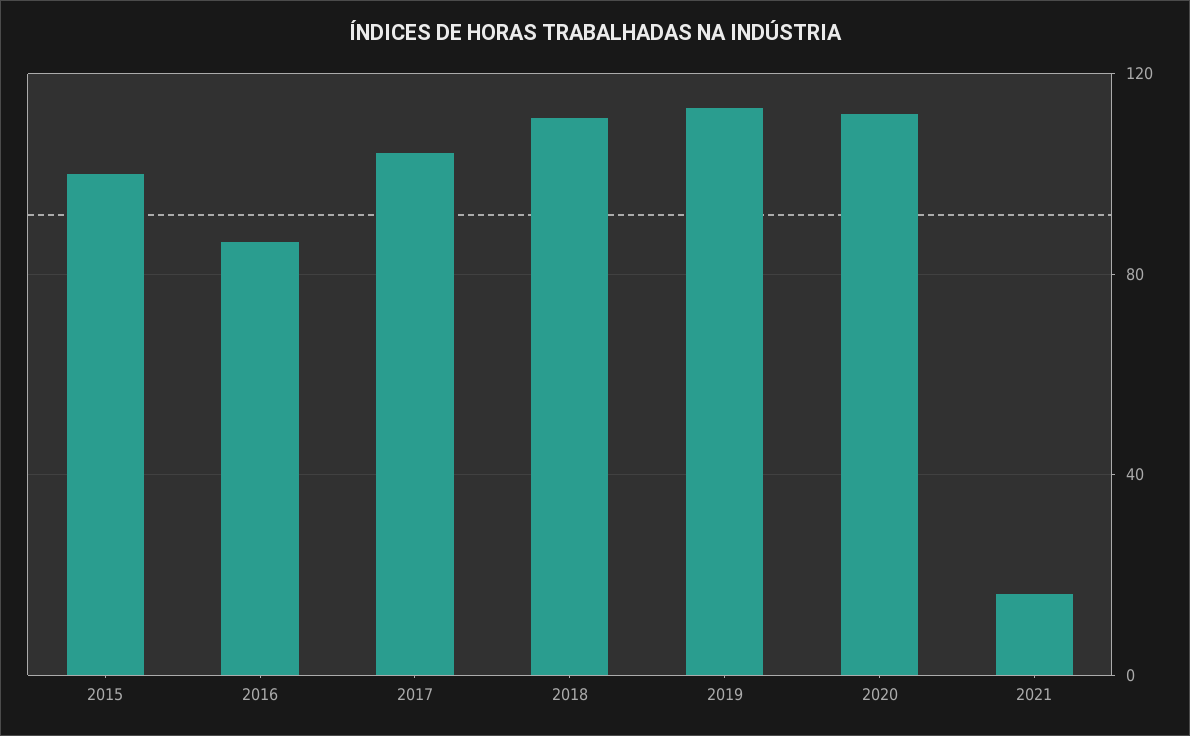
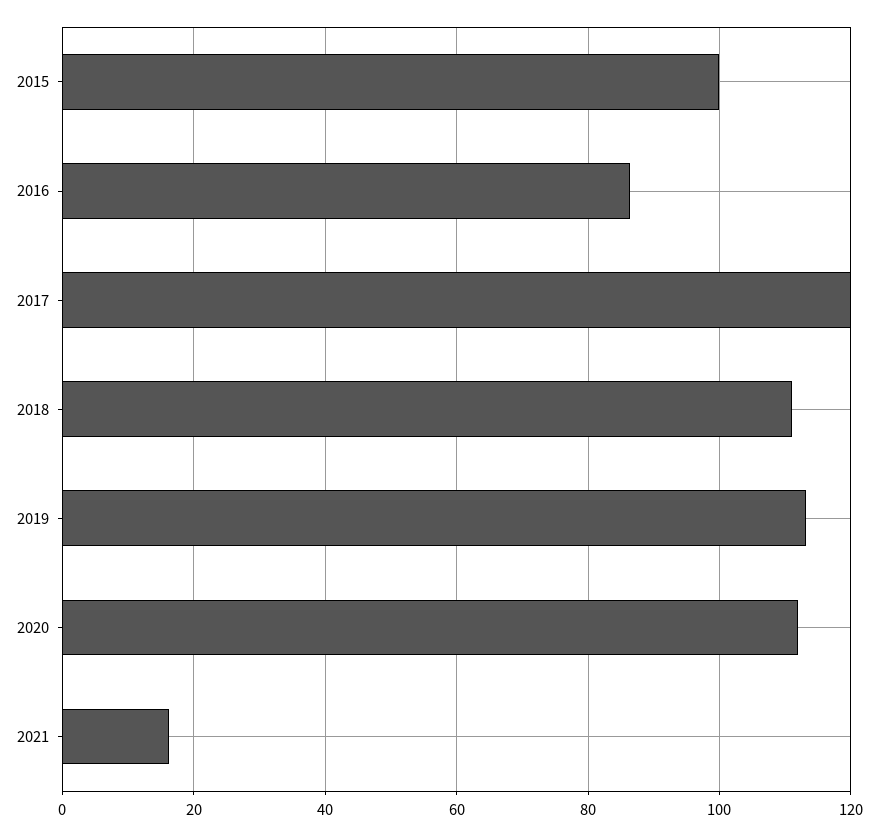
  {
    "2015": 100,
    "2016": 86,
-   "2017": 105,
+   "2017": 120,
    "2018": 112,
    "2019": 114,
    "2020": 112,
    "2021": 16
  }

